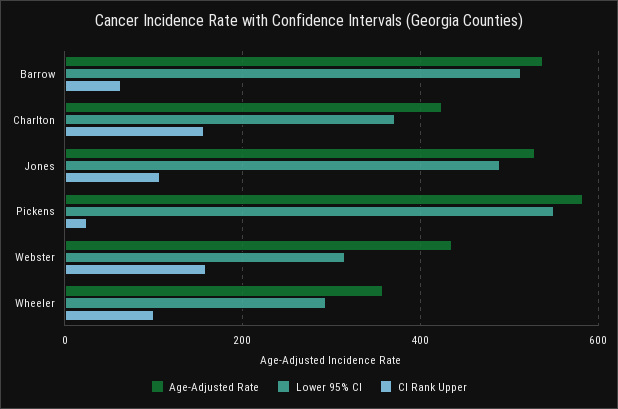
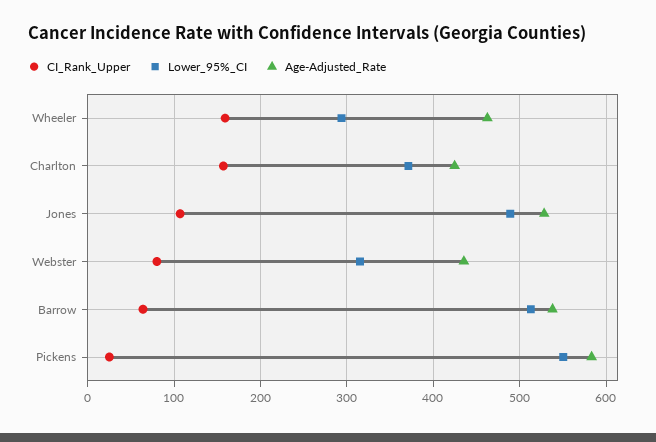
  {
    "Age-Adjusted Rate": {
      "Barrow": 540,
      "Charlton": 420,
      "Jones": 530,
      "Pickens": 580,
      "Webster": 440,
-     "Wheeler": 360
+     "Wheeler": 460
    },
    "Lower 95% CI": {
      "Barrow": 510,
      "Charlton": 370,
      "Jones": 490,
      "Pickens": 550,
      "Webster": 320,
      "Wheeler": 290
    },
    "CI Rank Upper": {
      "Barrow": 60,
      "Charlton": 160,
      "Jones": 110,
      "Pickens": 30,
-     "Webster": 160,
+     "Webster": 80,
-     "Wheeler": 100
+     "Wheeler": 160
    }
  }

